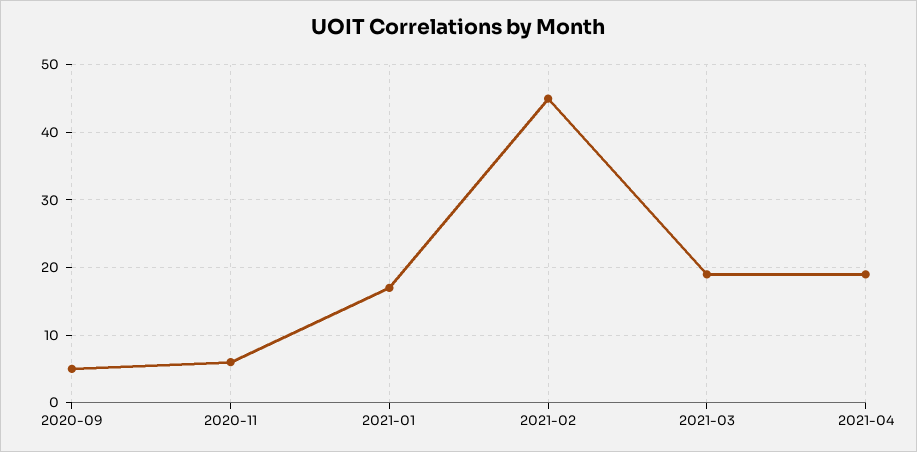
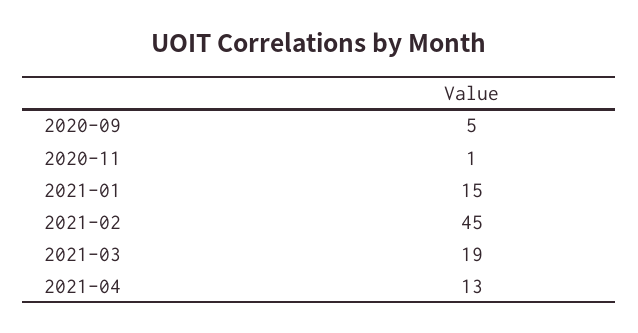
  {
    "2020-09": 5,
-   "2020-11": 6,
+   "2020-11": 1,
-   "2021-01": 17,
+   "2021-01": 15,
    "2021-02": 45,
    "2021-03": 19,
-   "2021-04": 19
+   "2021-04": 13
  }

